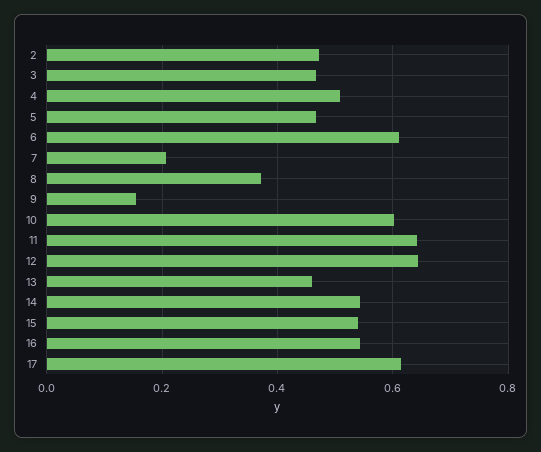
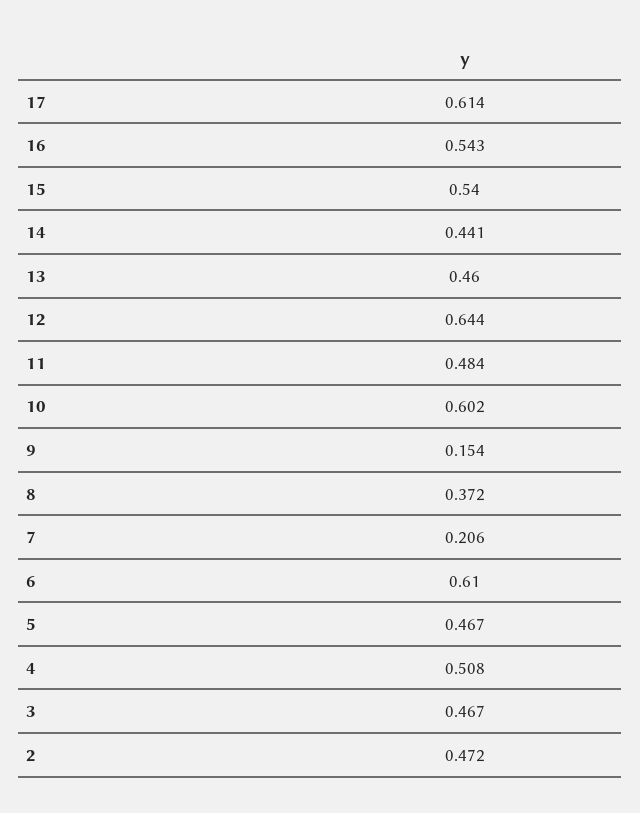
  {
    "2": 0.472,
    "3": 0.467,
    "4": 0.508,
    "5": 0.467,
    "6": 0.61,
    "7": 0.206,
    "8": 0.372,
    "9": 0.154,
    "10": 0.602,
-   "11": 0.64,
+   "11": 0.484,
    "12": 0.644,
    "13": 0.46,
-   "14": 0.54,
+   "14": 0.441,
    "15": 0.54,
    "16": 0.543,
    "17": 0.614
  }

